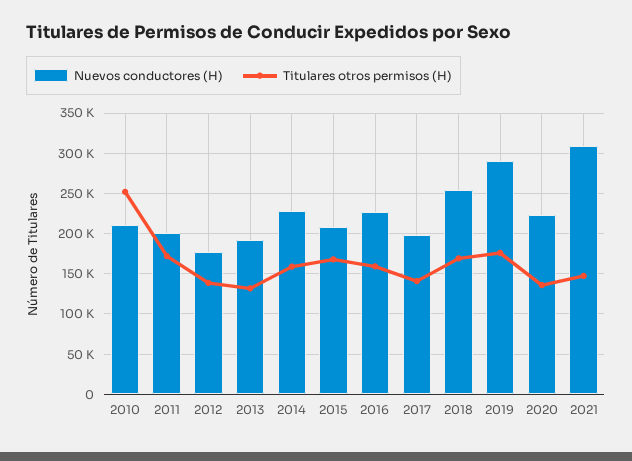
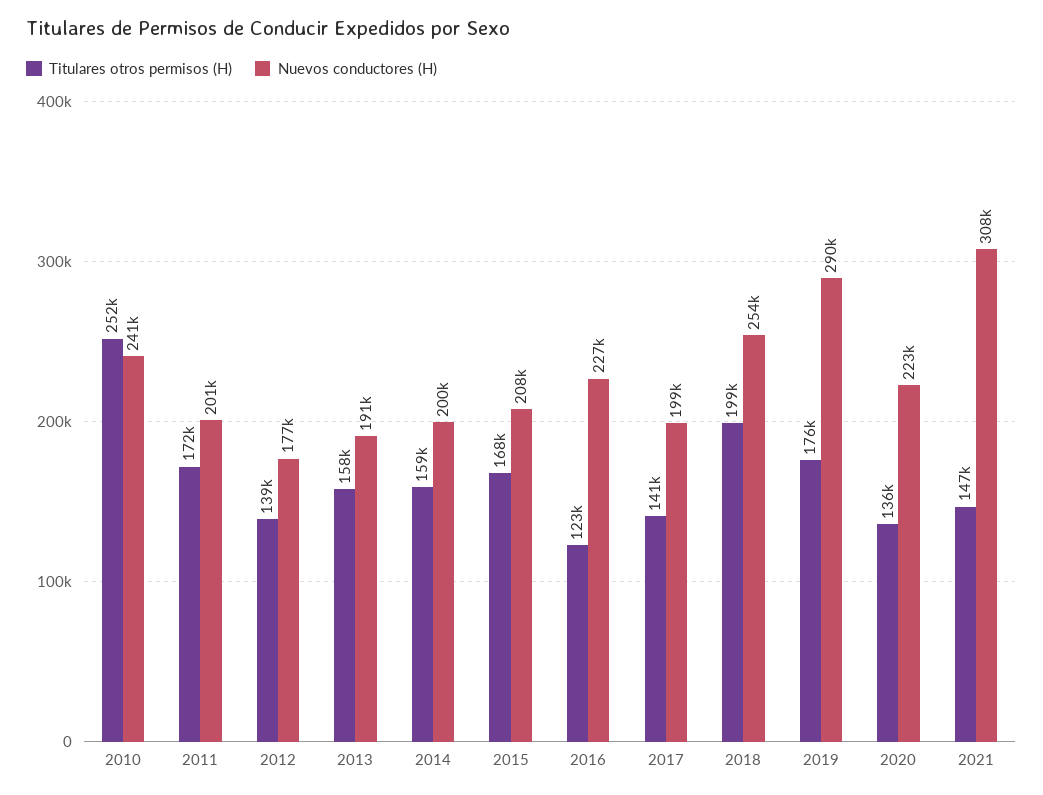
  {
    "Nuevos conductores (H)": {
-     "2010": 210000,
+     "2010": 241000,
      "2011": 201000,
      "2012": 177000,
      "2013": 191000,
-     "2014": 230000,
+     "2014": 200000,
      "2015": 208000,
      "2016": 227000,
      "2017": 199000,
      "2018": 254000,
      "2019": 290000,
      "2020": 223000,
      "2021": 308000
    },
    "Titulares otros permisos (H)": {
      "2010": 252000,
      "2011": 172000,
      "2012": 139000,
-     "2013": 130000,
+     "2013": 158000,
      "2014": 159000,
      "2015": 168000,
-     "2016": 160000,
+     "2016": 123000,
      "2017": 141000,
-     "2018": 170000,
+     "2018": 199000,
      "2019": 176000,
      "2020": 136000,
      "2021": 147000
    }
  }

